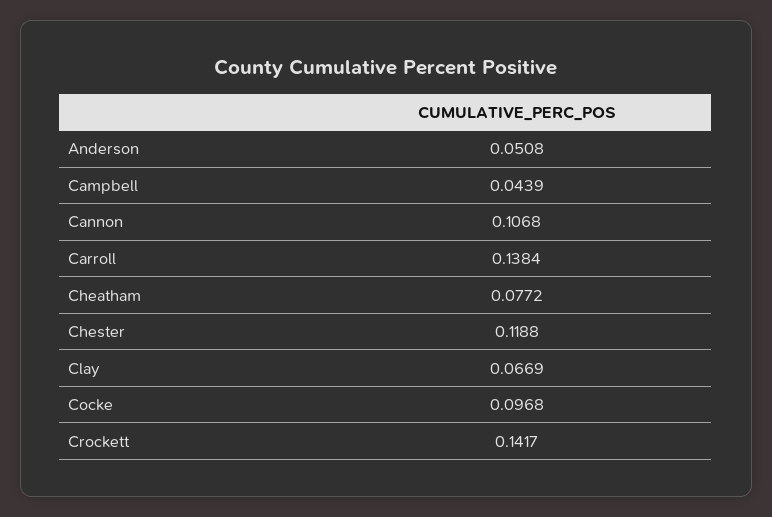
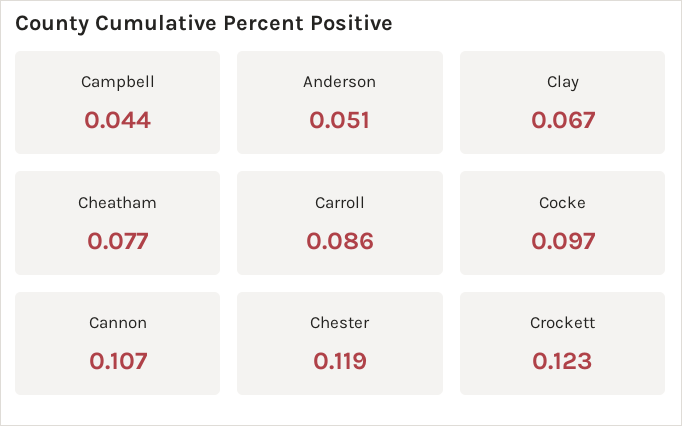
  {
    "Anderson": 0.0508,
    "Campbell": 0.0439,
    "Cannon": 0.1068,
-   "Carroll": 0.1384,
+   "Carroll": 0.086,
    "Cheatham": 0.0772,
    "Chester": 0.1188,
    "Clay": 0.0669,
    "Cocke": 0.0968,
-   "Crockett": 0.1417
+   "Crockett": 0.123
  }

